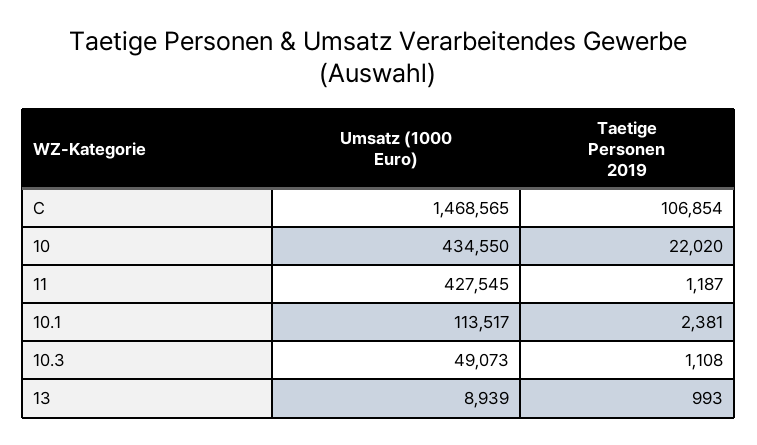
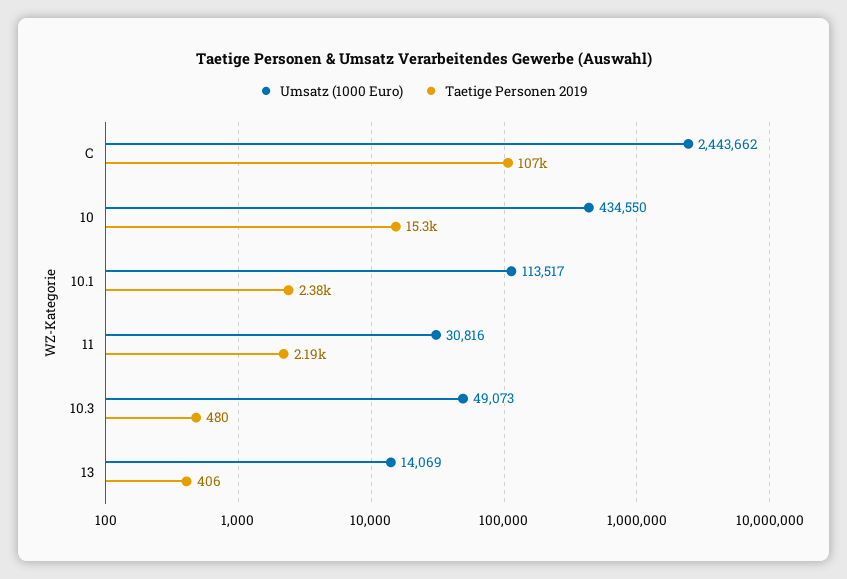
  {
    "Umsatz (1000 Euro)": {
-     "C": 1468565,
+     "C": 2443662,
      "10": 434550,
-     "11": 427545,
+     "11": 30816,
      "10.1": 113517,
      "10.3": 49073,
-     "13": 8939
+     "13": 14069
    },
    "Taetige Personen 2019": {
      "C": 106854,
-     "10": 22020,
+     "10": 15300,
-     "11": 1187,
+     "11": 2190,
      "10.1": 2381,
-     "10.3": 1108,
+     "10.3": 480,
-     "13": 993
+     "13": 406
    }
  }

